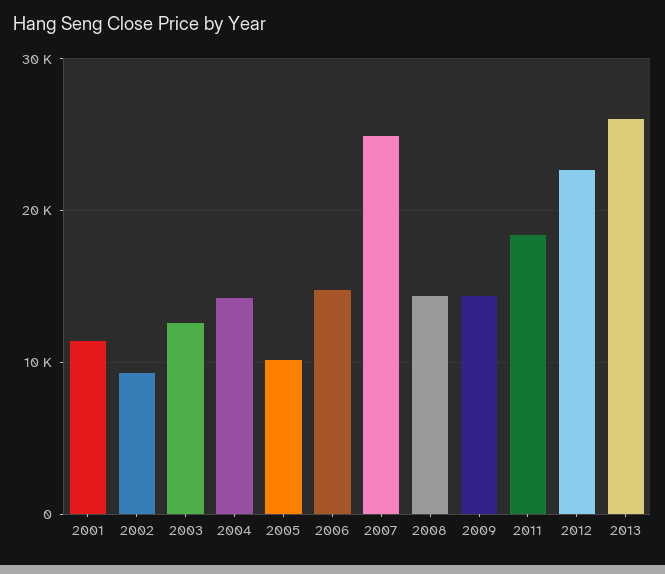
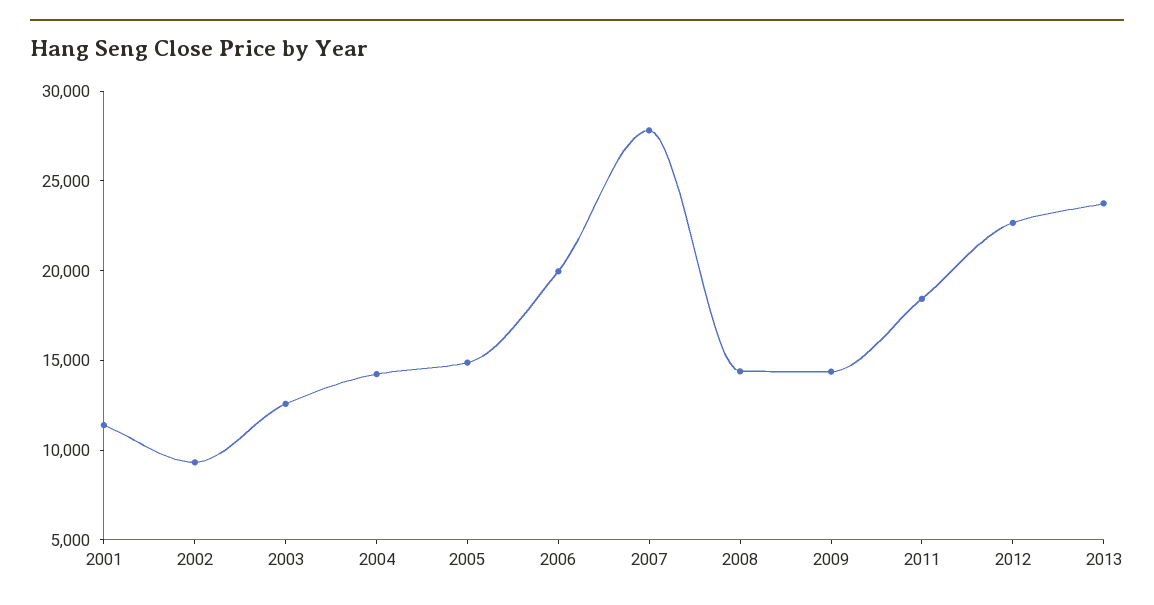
  {
    "2001": 11000,
    "2002": 9000,
    "2003": 13000,
    "2004": 14000,
-   "2005": 10000,
+   "2005": 15000,
-   "2006": 15000,
+   "2006": 20000,
-   "2007": 25000,
+   "2007": 28000,
    "2008": 14000,
    "2009": 14000,
    "2011": 18000,
    "2012": 23000,
-   "2013": 26000
+   "2013": 24000
  }

